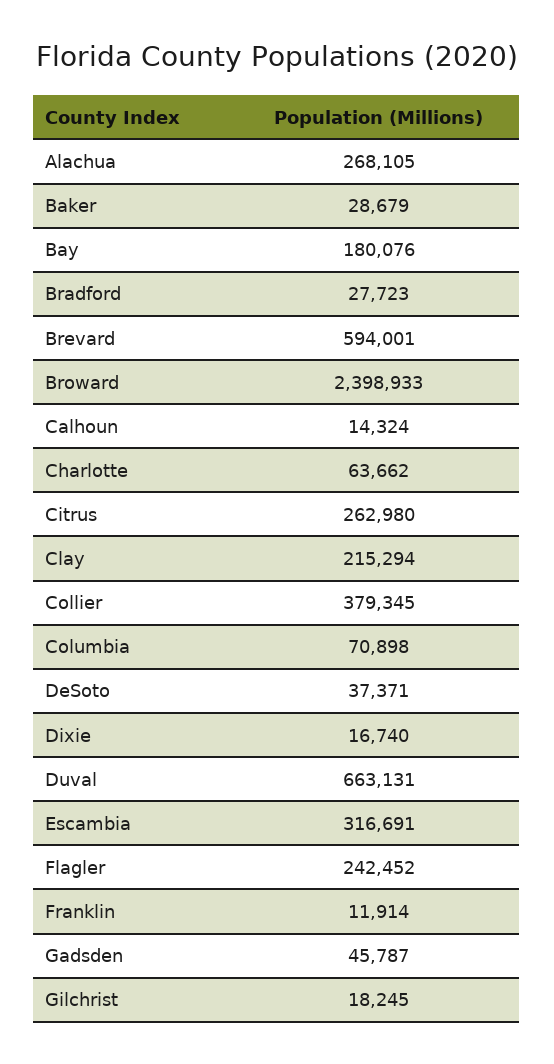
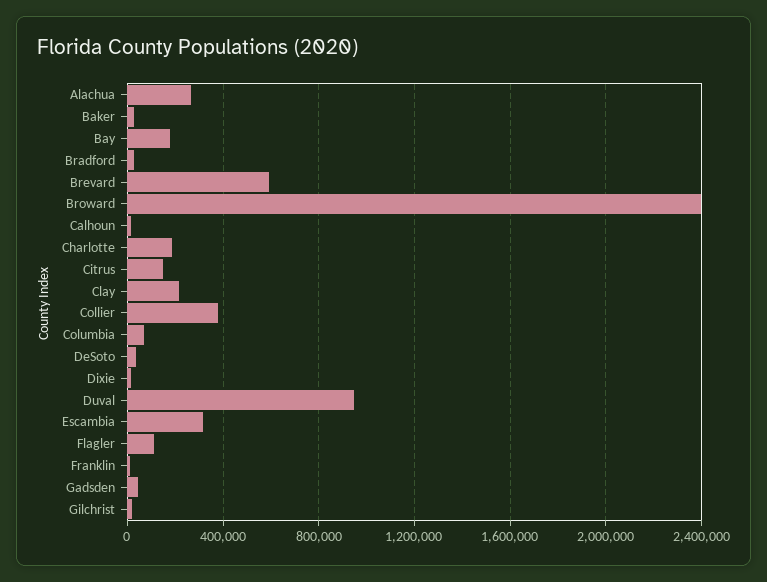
  {
    "Alachua": 268105,
    "Baker": 28679,
    "Bay": 180076,
    "Bradford": 27723,
    "Brevard": 594001,
    "Broward": 2398933,
    "Calhoun": 14324,
-   "Charlotte": 63662,
+   "Charlotte": 200000,
-   "Citrus": 262980,
+   "Citrus": 150000,
    "Clay": 215294,
    "Collier": 379345,
    "Columbia": 70898,
    "DeSoto": 37371,
    "Dixie": 16740,
-   "Duval": 663131,
+   "Duval": 950000,
    "Escambia": 316691,
-   "Flagler": 242452,
+   "Flagler": 100000,
    "Franklin": 11914,
    "Gadsden": 45787,
    "Gilchrist": 18245
  }

